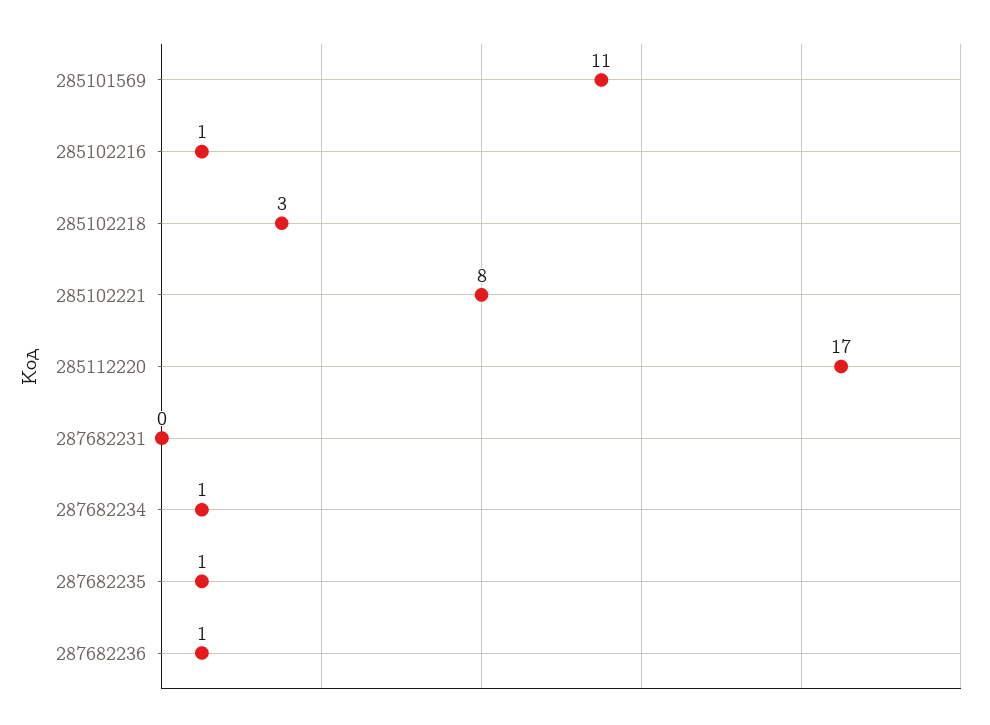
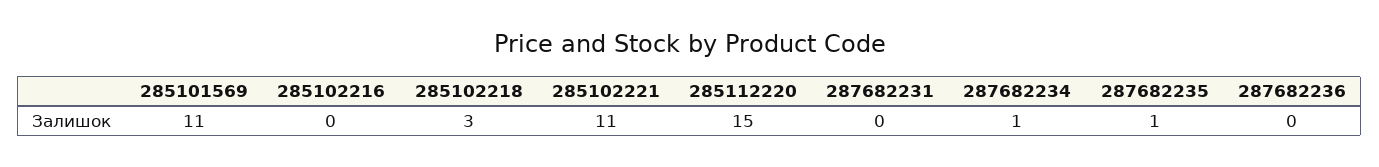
  {
    "285101569": 11,
-   "285102216": 1,
+   "285102216": 0,
    "285102218": 3,
-   "285102221": 8,
+   "285102221": 11,
-   "285112220": 17,
+   "285112220": 15,
    "287682231": 0,
    "287682234": 1,
    "287682235": 1,
-   "287682236": 1
+   "287682236": 0
  }

